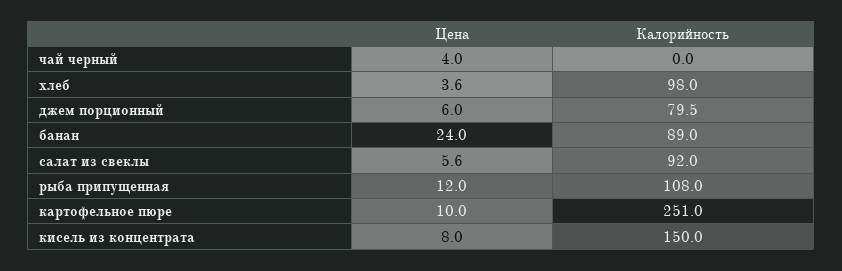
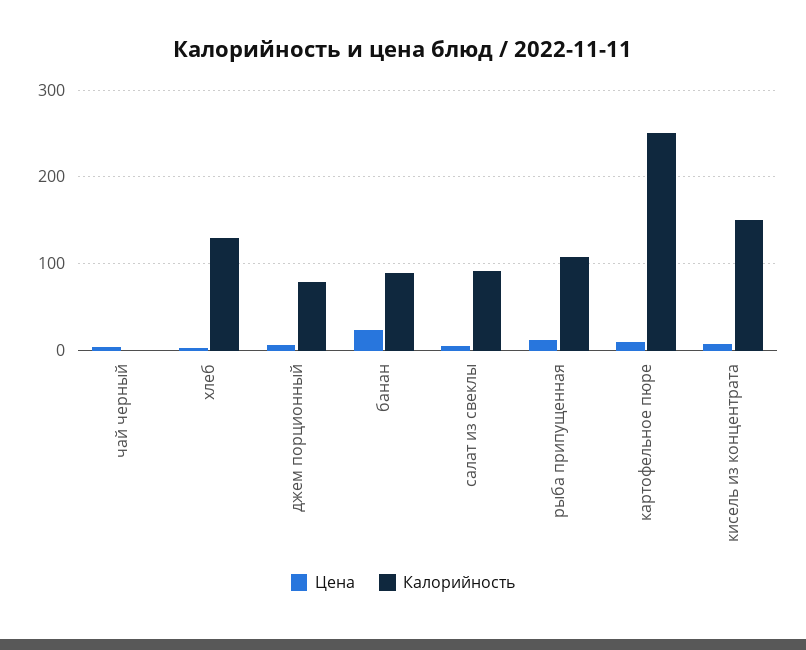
  {
    "Цена": {
      "чай черный": 4,
      "хлеб": 3.6,
      "джем порционный": 6,
      "банан": 24,
      "салат из свеклы": 5.6,
      "рыба припущенная": 12,
      "картофельное пюре": 10,
      "кисель из концентрата": 8
    },
    "Калорийность": {
      "чай черный": 0,
-     "хлеб": 98,
+     "хлеб": 130,
      "джем порционный": 79.5,
      "банан": 89,
      "салат из свеклы": 92,
      "рыба припущенная": 108,
      "картофельное пюре": 251,
      "кисель из концентрата": 150
    }
  }

